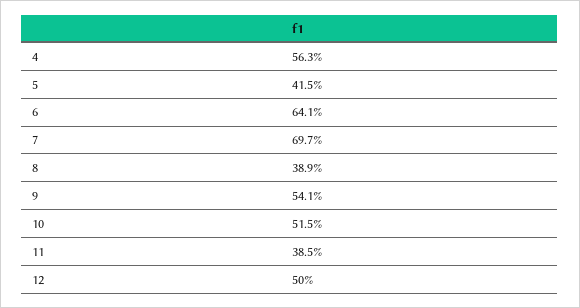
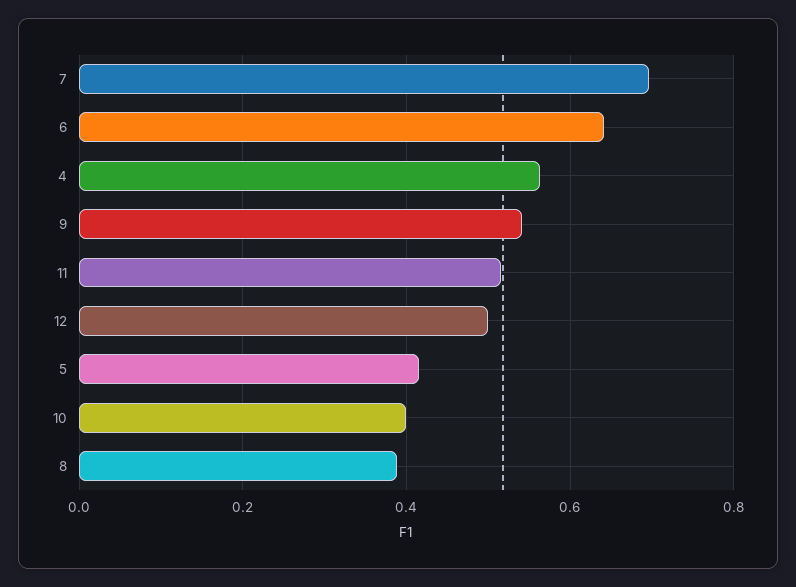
  {
    "4": 0.563,
    "5": 0.415,
    "6": 0.641,
    "7": 0.697,
    "8": 0.389,
    "9": 0.541,
-   "10": 0.515,
+   "10": 0.4,
-   "11": 0.385,
+   "11": 0.52,
    "12": 0.5
  }

